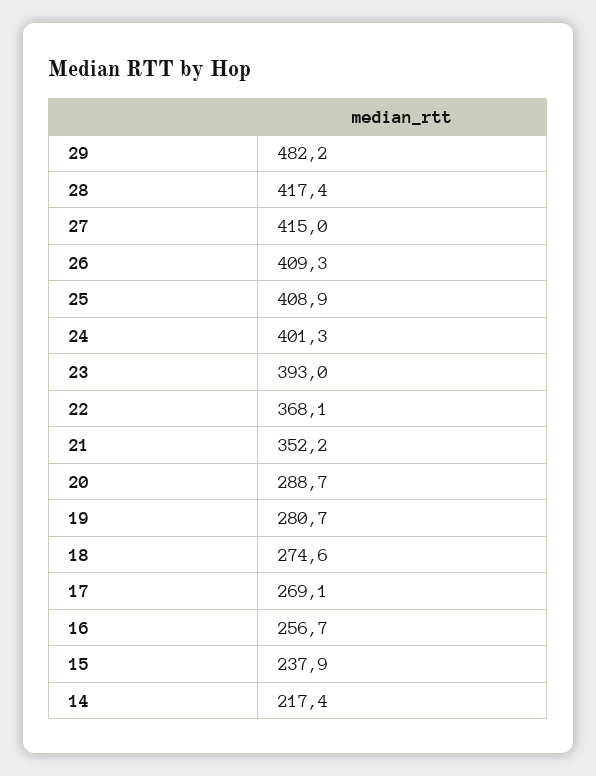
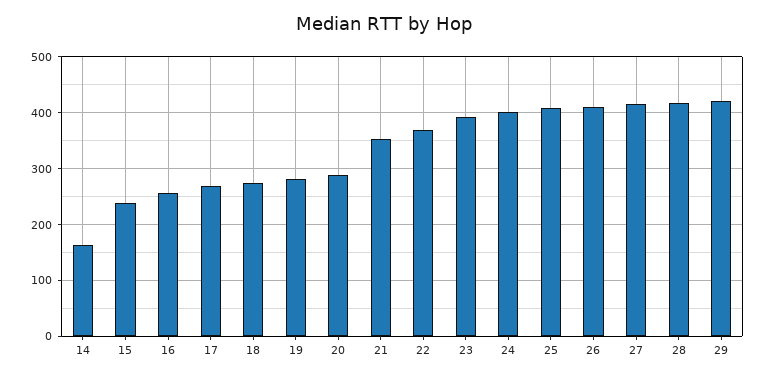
  {
-   "29": 482.2,
+   "29": 420,
    "28": 417.4,
    "27": 415,
    "26": 409.3,
    "25": 408.9,
    "24": 401.3,
    "23": 393,
    "22": 368.1,
    "21": 352.2,
    "20": 288.7,
    "19": 280.7,
    "18": 274.6,
    "17": 269.1,
    "16": 256.7,
    "15": 237.9,
-   "14": 217.4
+   "14": 160
  }

